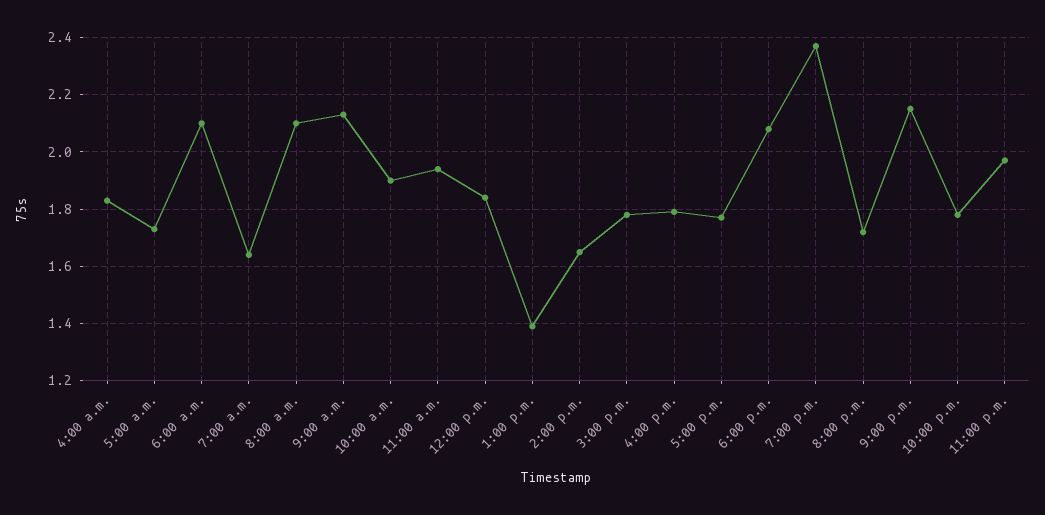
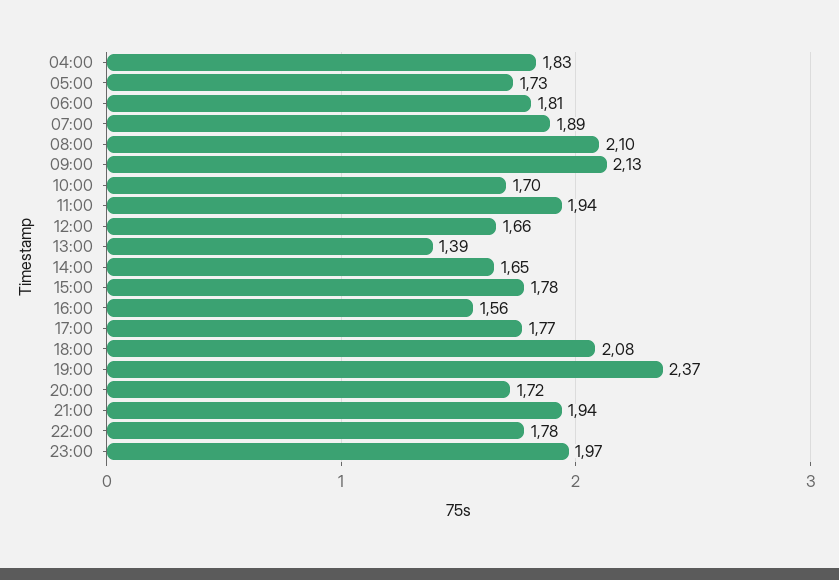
  {
    "4:00 a.m.": 1.83,
    "5:00 a.m.": 1.73,
-   "6:00 a.m.": 2.1,
+   "6:00 a.m.": 1.81,
-   "7:00 a.m.": 1.65,
+   "7:00 a.m.": 1.89,
    "8:00 a.m.": 2.1,
    "9:00 a.m.": 2.13,
-   "10:00 a.m.": 1.9,
+   "10:00 a.m.": 1.7,
    "11:00 a.m.": 1.94,
-   "12:00 p.m.": 1.85,
+   "12:00 p.m.": 1.66,
    "1:00 p.m.": 1.39,
    "2:00 p.m.": 1.65,
    "3:00 p.m.": 1.78,
-   "4:00 p.m.": 1.8,
+   "4:00 p.m.": 1.56,
    "5:00 p.m.": 1.77,
    "6:00 p.m.": 2.08,
    "7:00 p.m.": 2.37,
    "8:00 p.m.": 1.72,
-   "9:00 p.m.": 2.15,
+   "9:00 p.m.": 1.94,
    "10:00 p.m.": 1.78,
    "11:00 p.m.": 1.97
  }

